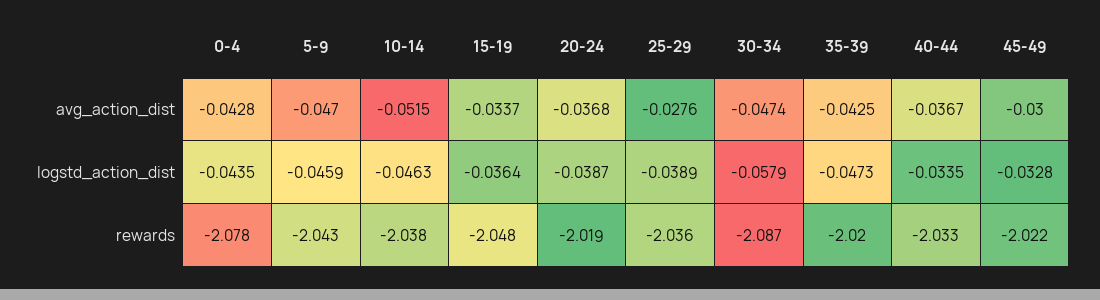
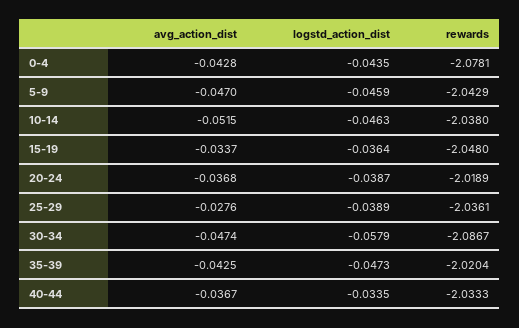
  {
    "0-4": {
      "avg_action_dist": -0.0428,
      "logstd_action_dist": -0.0435,
      "rewards": -2.0781
    },
    "5-9": {
      "avg_action_dist": -0.047,
      "logstd_action_dist": -0.0459,
      "rewards": -2.0429
    },
    "10-14": {
      "avg_action_dist": -0.0515,
      "logstd_action_dist": -0.0463,
      "rewards": -2.038
    },
    "15-19": {
      "avg_action_dist": -0.0337,
      "logstd_action_dist": -0.0364,
      "rewards": -2.048
    },
    "20-24": {
      "avg_action_dist": -0.0368,
      "logstd_action_dist": -0.0387,
      "rewards": -2.0189
    },
    "25-29": {
      "avg_action_dist": -0.0276,
      "logstd_action_dist": -0.0389,
      "rewards": -2.0361
    },
    "30-34": {
      "avg_action_dist": -0.0474,
      "logstd_action_dist": -0.0579,
      "rewards": -2.0867
    },
    "35-39": {
      "avg_action_dist": -0.0425,
      "logstd_action_dist": -0.0473,
      "rewards": -2.0204
    },
    "40-44": {
      "avg_action_dist": -0.0367,
      "logstd_action_dist": -0.0335,
      "rewards": -2.0333
-   },
+   }
-   "45-49": {
-     "avg_action_dist": -0.03,
-     "logstd_action_dist": -0.0328,
-     "rewards": -2.022
-   }
  }

